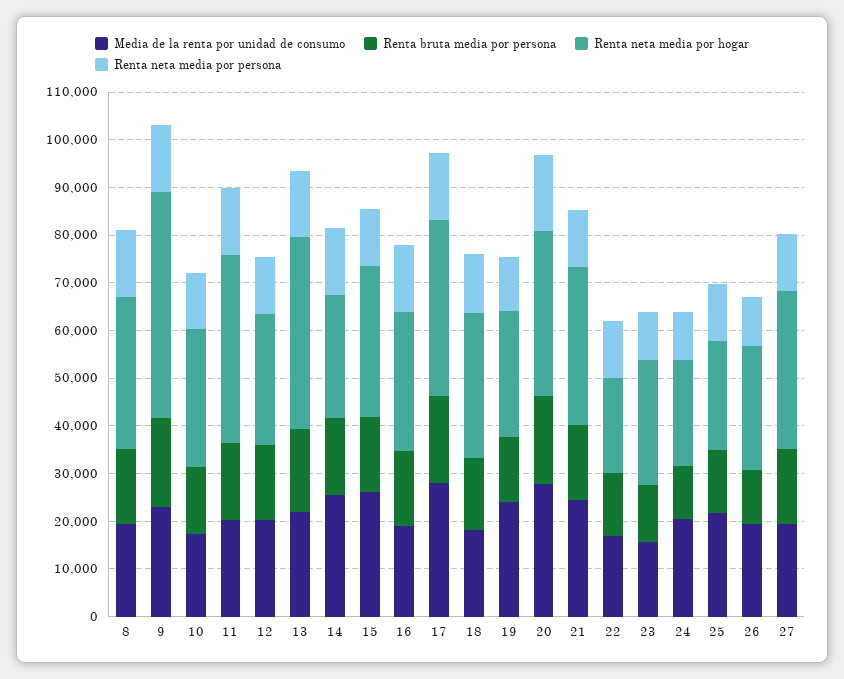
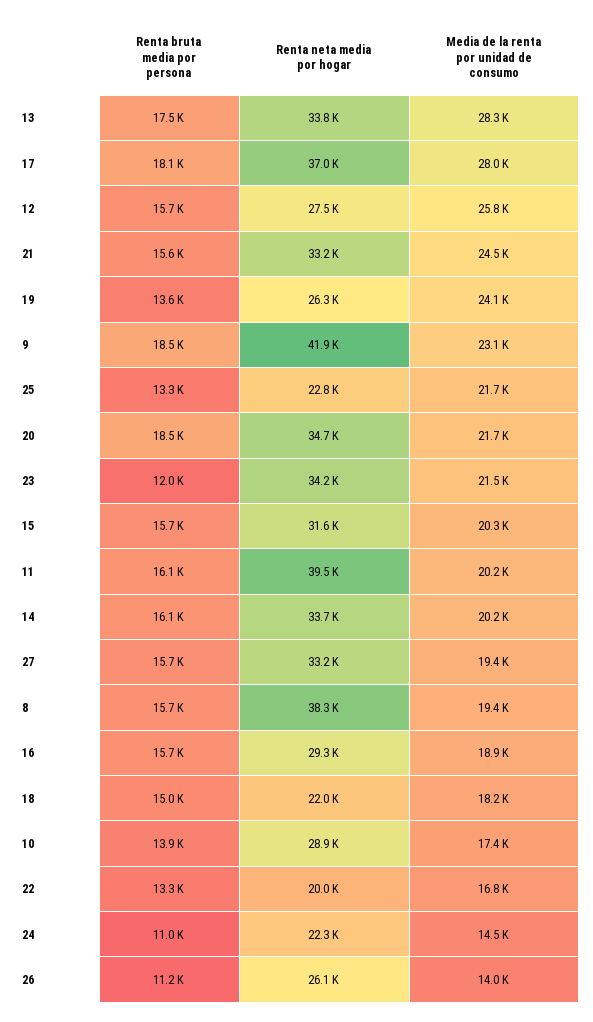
  {
    "Media de la renta por unidad de consumo": {
      "8": 19400,
      "9": 23100,
      "10": 17400,
      "11": 20200,
-     "12": 20000,
+     "12": 25800,
-     "13": 22000,
+     "13": 28300,
-     "14": 26000,
+     "14": 20200,
-     "15": 26000,
+     "15": 20300,
      "16": 18900,
      "17": 28000,
      "18": 18200,
      "19": 24100,
-     "20": 28000,
+     "20": 21700,
      "21": 24500,
      "22": 16800,
-     "23": 16000,
+     "23": 21500,
-     "24": 20000,
+     "24": 14500,
      "25": 21700,
-     "26": 20000,
+     "26": 14000,
      "27": 19400
    },
    "Renta bruta media por persona": {
      "8": 15700,
      "9": 18500,
      "10": 13900,
      "11": 16100,
      "12": 15700,
      "13": 17500,
      "14": 16100,
      "15": 15700,
      "16": 15700,
      "17": 18100,
      "18": 15000,
      "19": 13600,
      "20": 18500,
      "21": 15600,
      "22": 13300,
      "23": 12000,
      "24": 11000,
      "25": 13300,
      "26": 11200,
      "27": 15700
    },
    "Renta neta media por hogar": {
-     "8": 32000,
+     "8": 38300,
-     "9": 48000,
+     "9": 41900,
      "10": 28900,
      "11": 39500,
      "12": 27500,
-     "13": 40000,
+     "13": 33800,
-     "14": 26000,
+     "14": 33700,
      "15": 31600,
      "16": 29300,
      "17": 37000,
-     "18": 30000,
+     "18": 22000,
      "19": 26300,
      "20": 34700,
      "21": 33200,
      "22": 20000,
-     "23": 26000,
+     "23": 34200,
      "24": 22300,
      "25": 22800,
      "26": 26100,
      "27": 33200
-   },
+   }
-   "Renta neta media por persona": {
-     "8": 14000,
-     "9": 14000,
-     "10": 12000,
-     "11": 14000,
-     "12": 12000,
-     "13": 14000,
-     "14": 14000,
-     "15": 12000,
-     "16": 14000,
-     "17": 14000,
-     "18": 12000,
-     "19": 12000,
-     "20": 16000,
-     "21": 12000,
-     "22": 12000,
-     "23": 10000,
-     "24": 10000,
-     "25": 12000,
-     "26": 10000,
-     "27": 12000
-   }
  }

